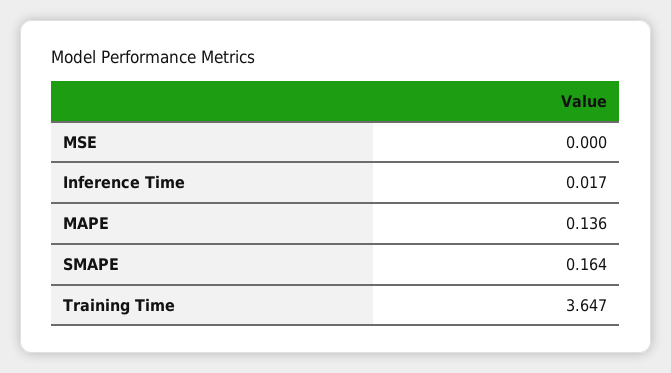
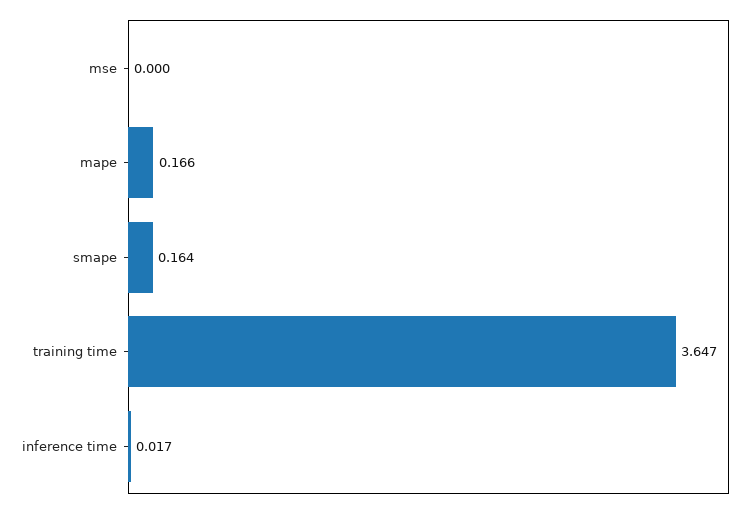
  {
    "MSE": 0,
    "Inference Time": 0.017,
-   "MAPE": 0.136,
+   "MAPE": 0.166,
    "SMAPE": 0.164,
    "Training Time": 3.647
  }

